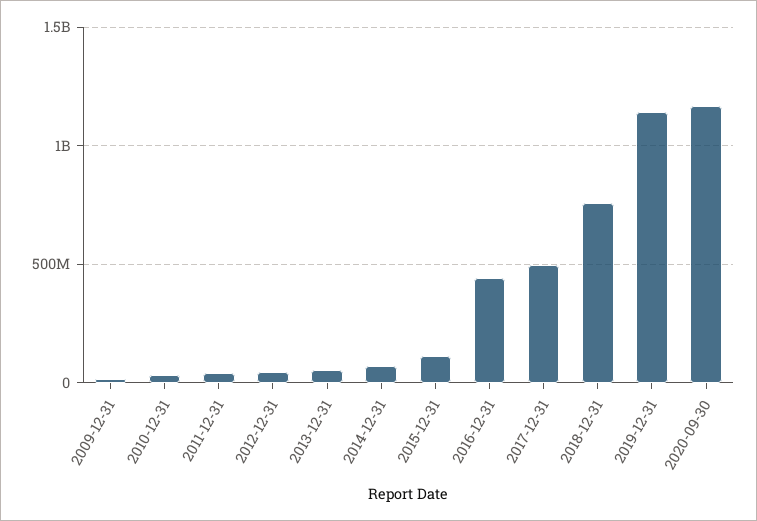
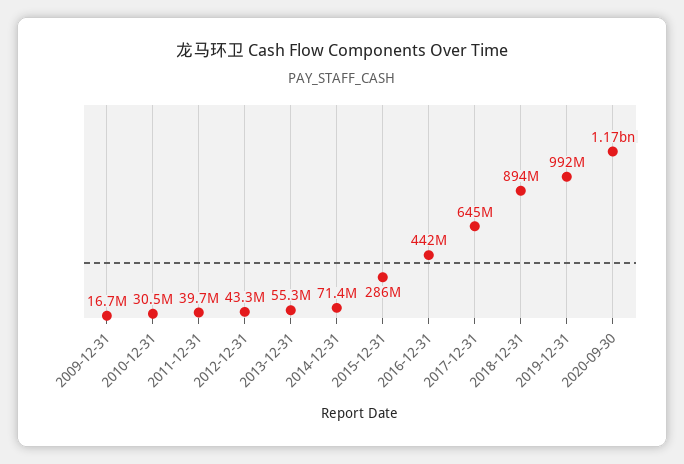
  {
    "2009-12-31": 16700000,
    "2010-12-31": 30500000,
    "2011-12-31": 39700000,
    "2012-12-31": 43300000,
    "2013-12-31": 55300000,
    "2014-12-31": 71400000,
-   "2015-12-31": 100000000,
+   "2015-12-31": 286000000,
    "2016-12-31": 442000000,
-   "2017-12-31": 500000000,
+   "2017-12-31": 645000000,
-   "2018-12-31": 750000000,
+   "2018-12-31": 894000000,
-   "2019-12-31": 1150000000,
+   "2019-12-31": 992000000,
    "2020-09-30": 1170000000
  }

